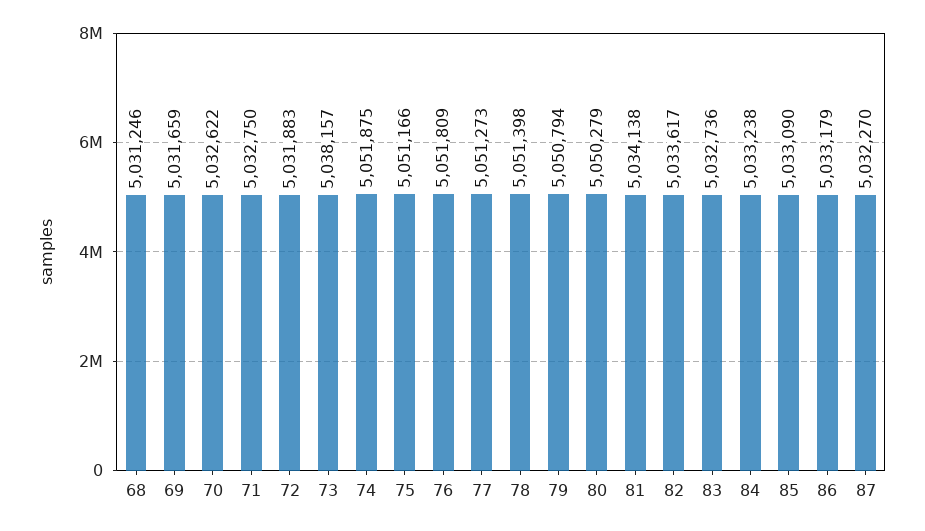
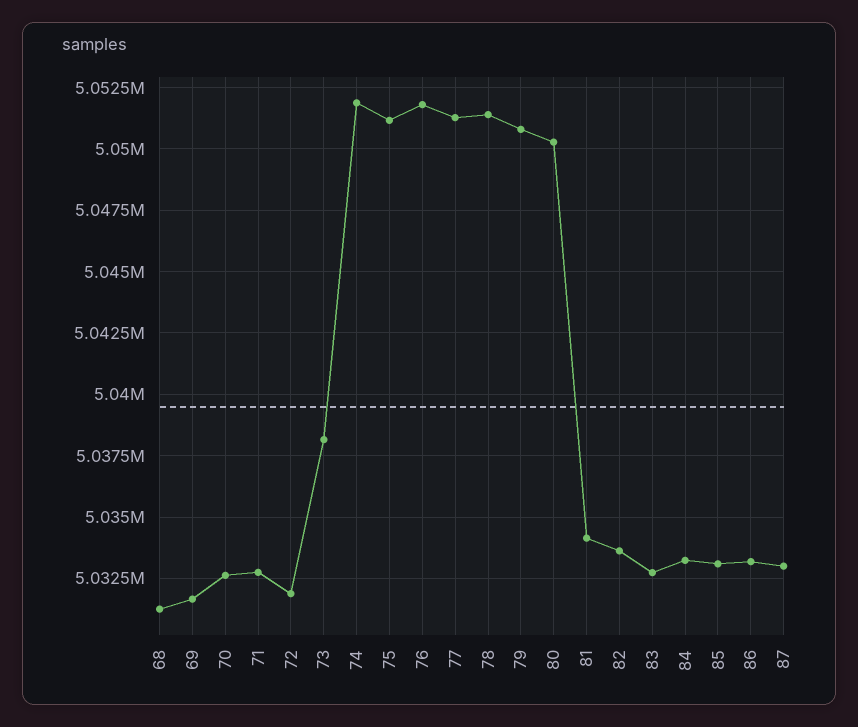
  {
    "68": 5031246,
    "69": 5031659,
    "70": 5032622,
    "71": 5032750,
    "72": 5031883,
    "73": 5038157,
    "74": 5051875,
    "75": 5051166,
    "76": 5051809,
    "77": 5051273,
    "78": 5051398,
    "79": 5050794,
    "80": 5050279,
    "81": 5034138,
    "82": 5033617,
    "83": 5032736,
    "84": 5033238,
    "85": 5033090,
    "86": 5033179,
-   "87": 5032270
+   "87": 5033000
  }

